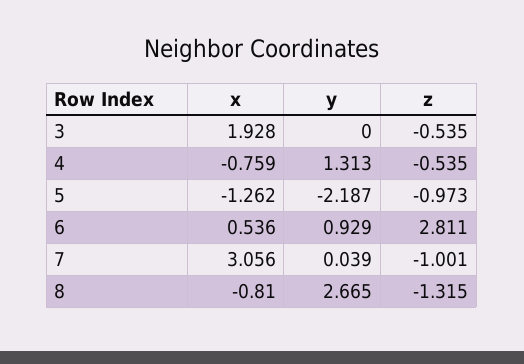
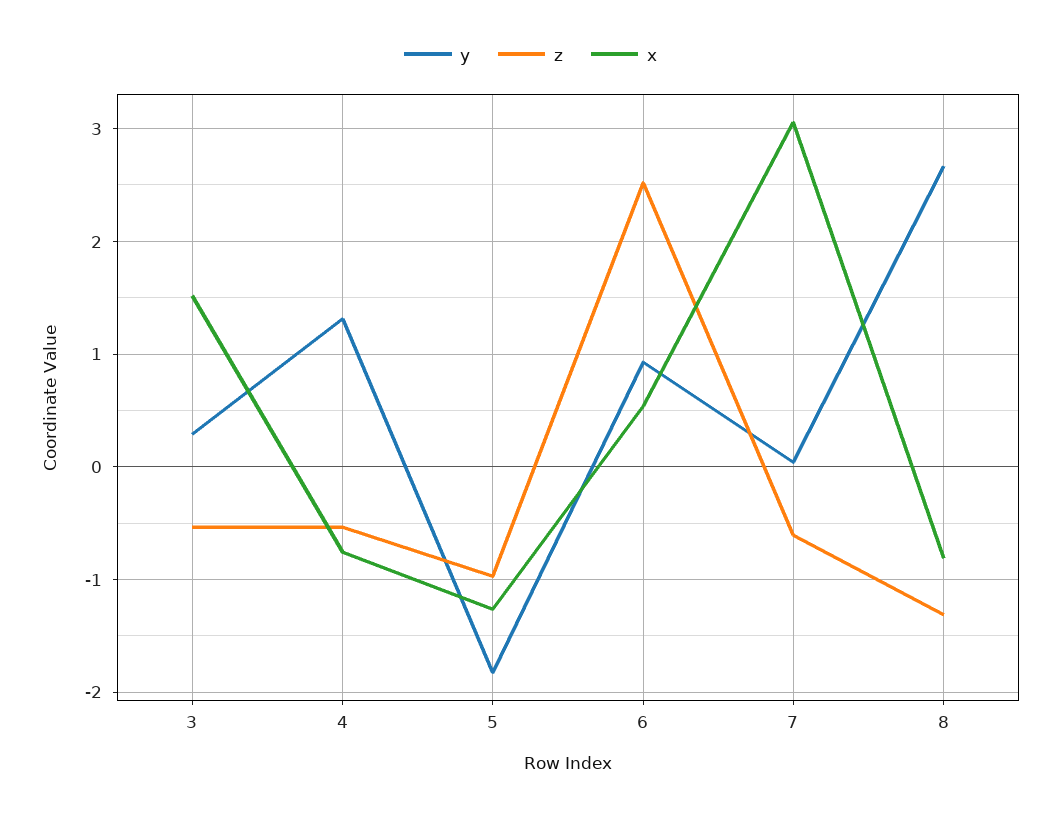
  {
    "x": {
-     "3": 1.928,
+     "3": 1.5,
      "4": -0.759,
      "5": -1.262,
      "6": 0.536,
      "7": 3.056,
      "8": -0.81
    },
    "y": {
-     "3": 0,
+     "3": 0.3,
      "4": 1.313,
-     "5": -2.187,
+     "5": -1.8,
      "6": 0.929,
      "7": 0.039,
      "8": 2.665
    },
    "z": {
      "3": -0.535,
      "4": -0.535,
      "5": -0.973,
-     "6": 2.811,
+     "6": 2.5,
-     "7": -1.001,
+     "7": -0.6,
      "8": -1.315
    }
  }

